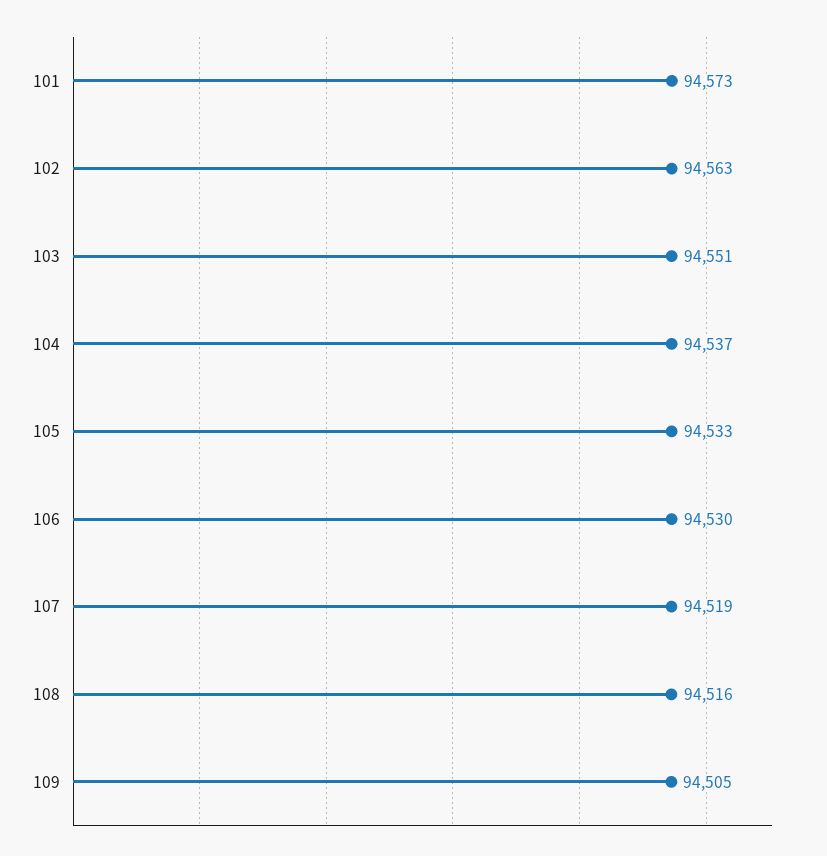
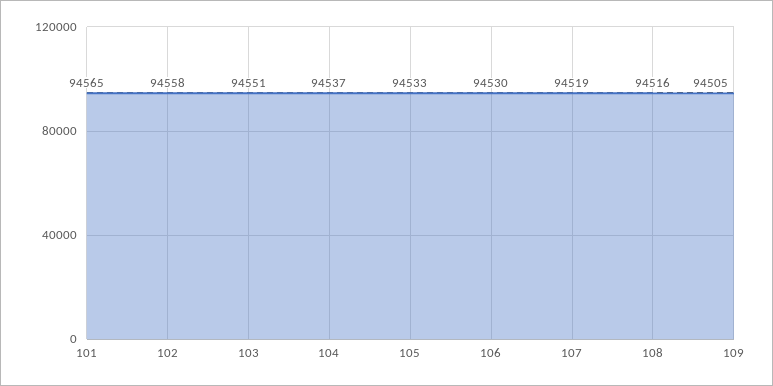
  {
-   "101": 94573,
+   "101": 94565,
-   "102": 94563,
+   "102": 94558,
    "103": 94551,
    "104": 94537,
    "105": 94533,
    "106": 94530,
    "107": 94519,
    "108": 94516,
    "109": 94505
  }

